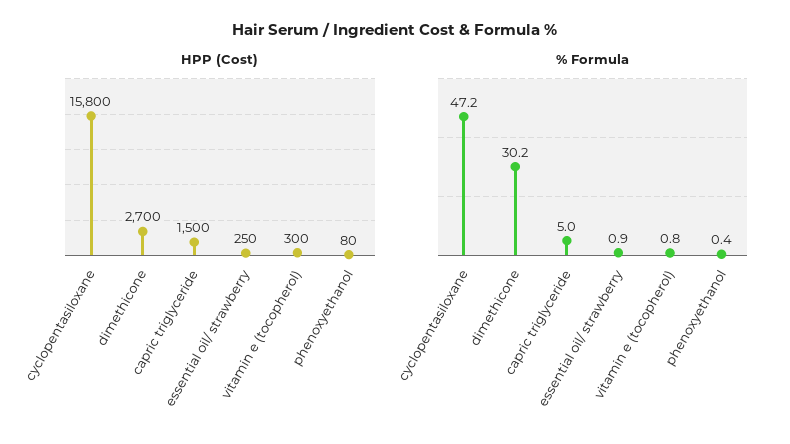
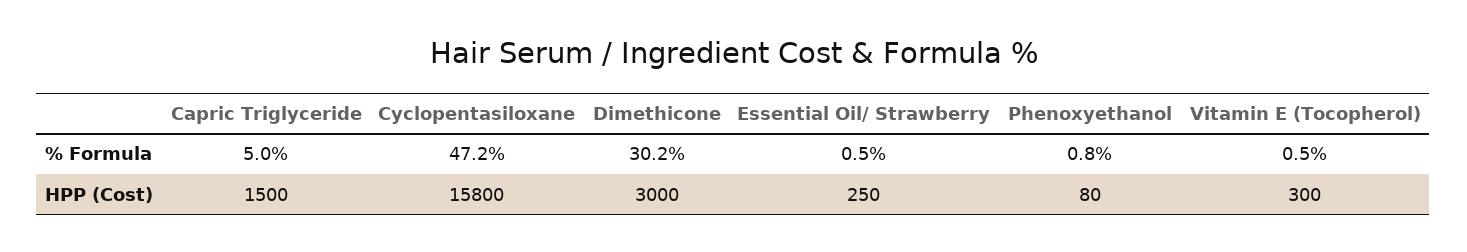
  {
    "HPP (Cost)": {
      "cyclopentasiloxane": 15800,
-     "dimethicone": 2700,
+     "dimethicone": 3000,
      "capric triglyceride": 1500,
      "essential oil/ strawberry": 250,
      "vitamin e (tocopherol)": 300,
      "phenoxyethanol": 80
    },
    "% Formula": {
      "cyclopentasiloxane": 47.2,
      "dimethicone": 30.2,
      "capric triglyceride": 5,
-     "essential oil/ strawberry": 0.9,
+     "essential oil/ strawberry": 0.5,
-     "vitamin e (tocopherol)": 0.8,
+     "vitamin e (tocopherol)": 0.5,
-     "phenoxyethanol": 0.4
+     "phenoxyethanol": 0.8
    }
  }

